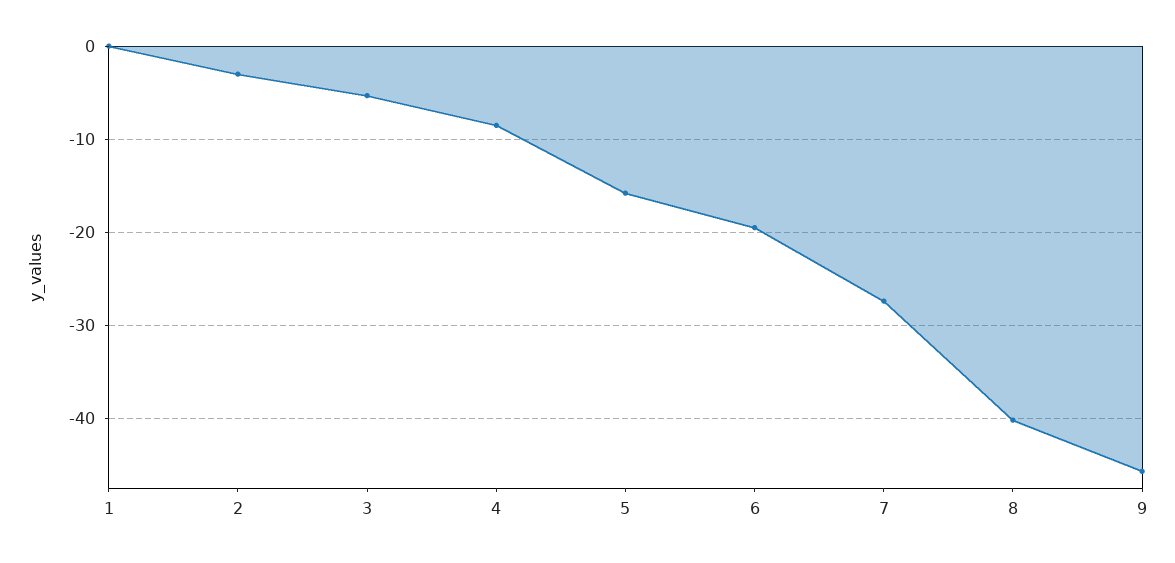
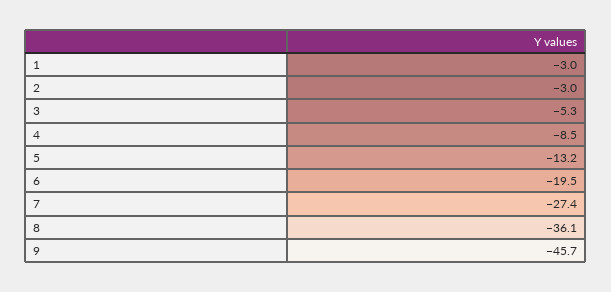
  {
-   "1": 0,
+   "1": -3,
    "2": -3,
    "3": -5.3,
    "4": -8.5,
-   "5": -16,
+   "5": -13.2,
    "6": -19.5,
    "7": -27.4,
-   "8": -40,
+   "8": -36.1,
    "9": -45.7
  }

